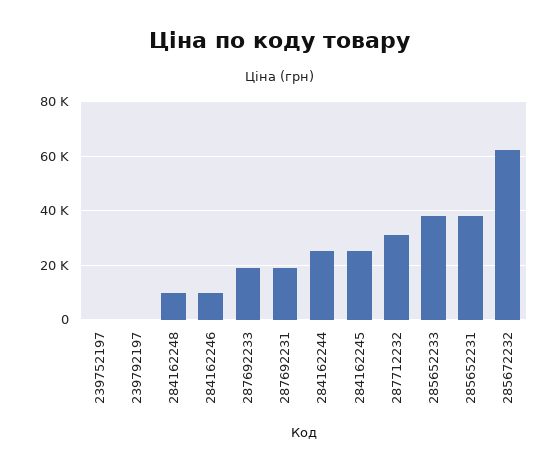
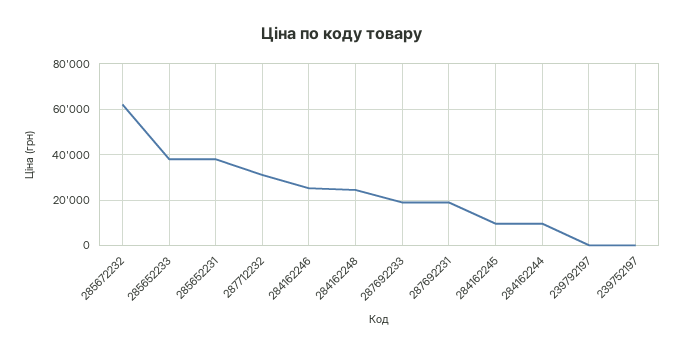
  {
    "239752197": 0,
    "239792197": 0,
-   "284162248": 10000,
+   "284162248": 25000,
-   "284162246": 10000,
+   "284162246": 25000,
    "287692233": 20000,
    "287692231": 20000,
-   "284162244": 25000,
+   "284162244": 10000,
-   "284162245": 25000,
+   "284162245": 10000,
    "287712232": 30000,
    "285652233": 37500,
    "285652231": 37500,
    "285672232": 62500
  }

